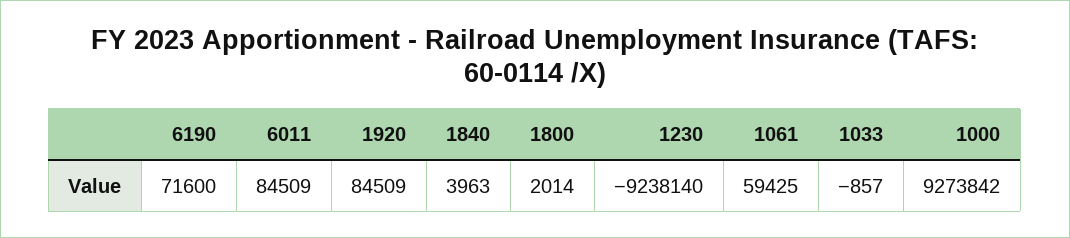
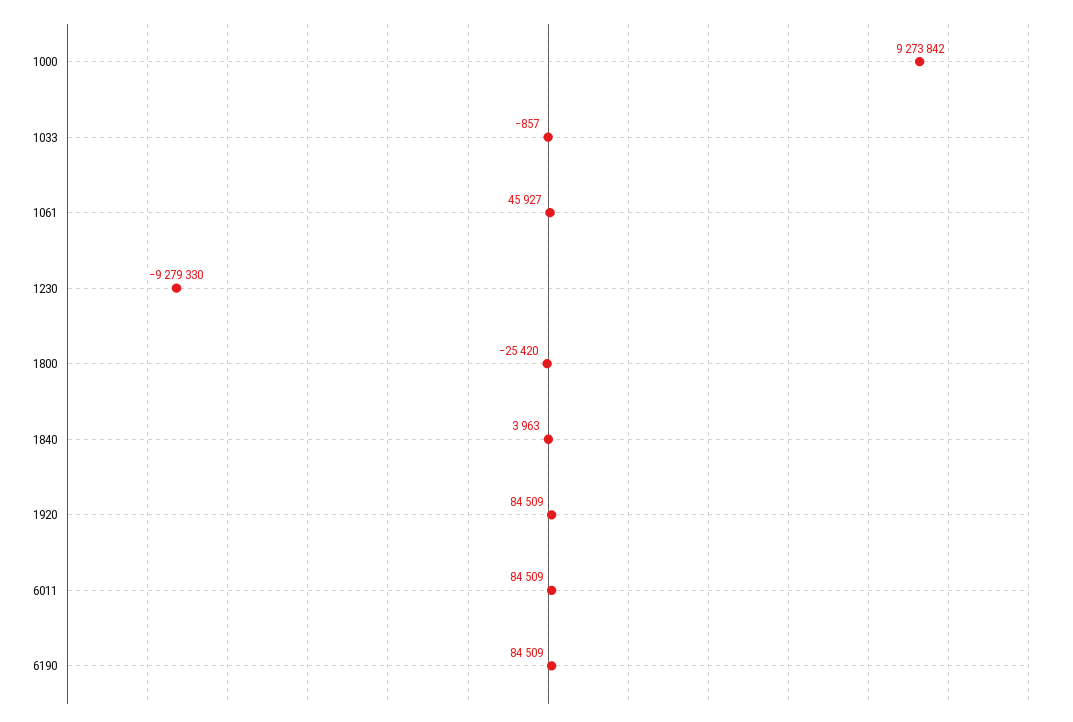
  {
-   "6190": 71600,
+   "6190": 84509,
    "6011": 84509,
    "1920": 84509,
    "1840": 3963,
-   "1800": 2014,
+   "1800": -25420,
-   "1230": -9238140,
+   "1230": -9279330,
-   "1061": 59425,
+   "1061": 45927,
    "1033": -857,
    "1000": 9273842
  }

